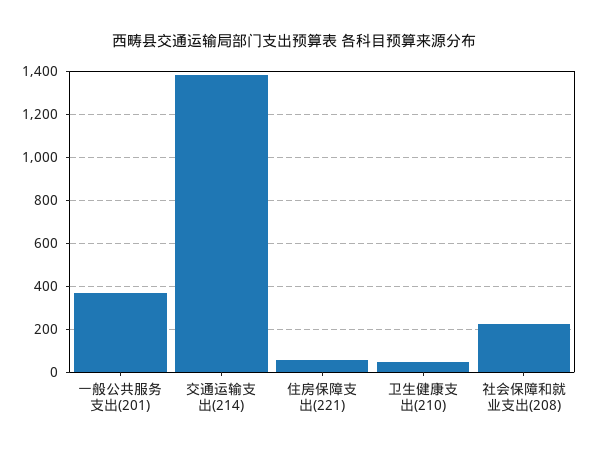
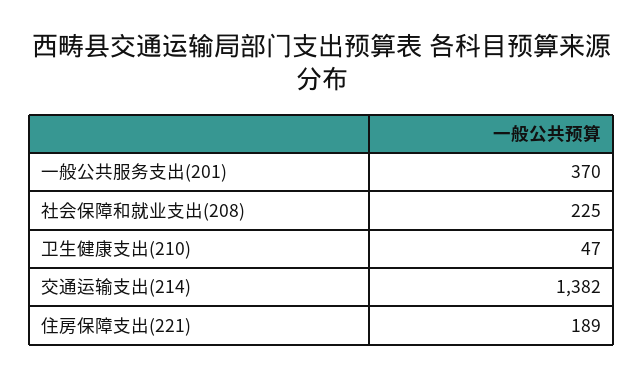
  {
    "一般公共服务支出(201)": 370,
    "交通运输支出(214)": 1382,
-   "住房保障支出(221)": 50,
+   "住房保障支出(221)": 189,
    "卫生健康支出(210)": 47,
    "社会保障和就业支出(208)": 225
  }

